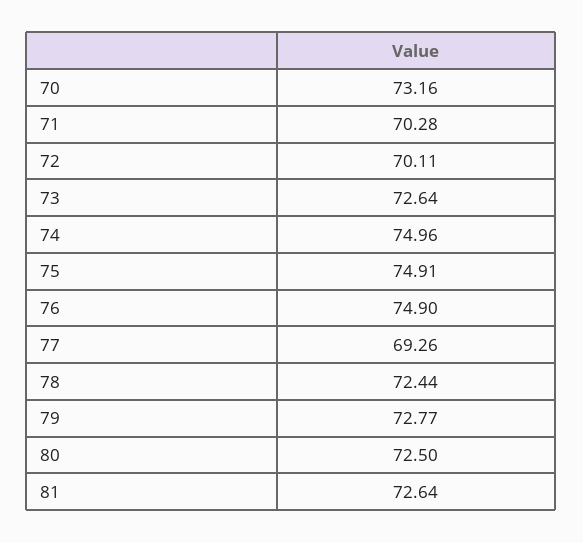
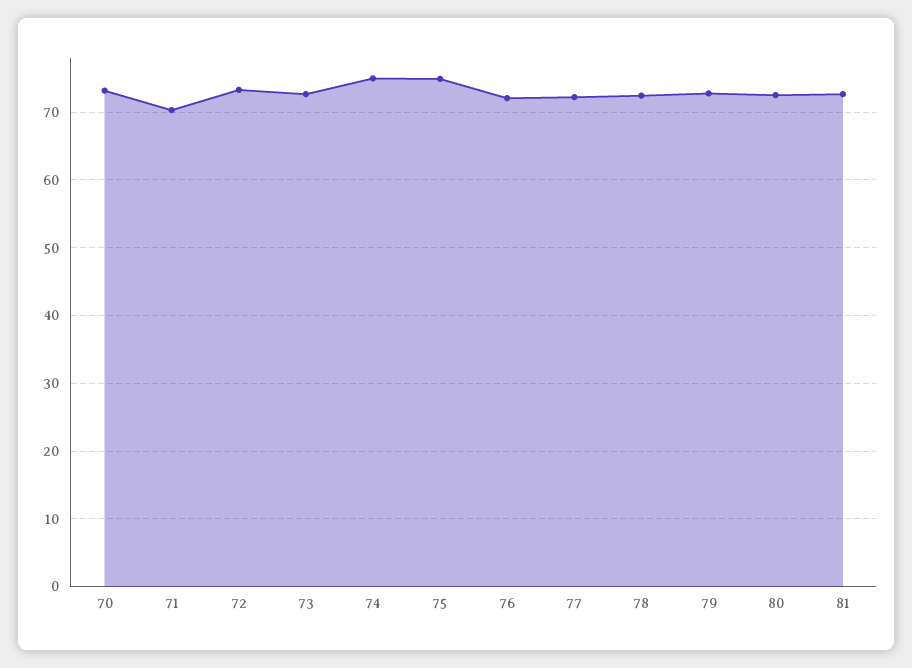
  {
    "70": 73.16,
    "71": 70.28,
-   "72": 70.11,
+   "72": 73,
    "73": 72.64,
    "74": 74.96,
    "75": 74.91,
-   "76": 74.9,
+   "76": 72,
-   "77": 69.26,
+   "77": 72,
    "78": 72.44,
    "79": 72.77,
    "80": 72.5,
    "81": 72.64
  }

